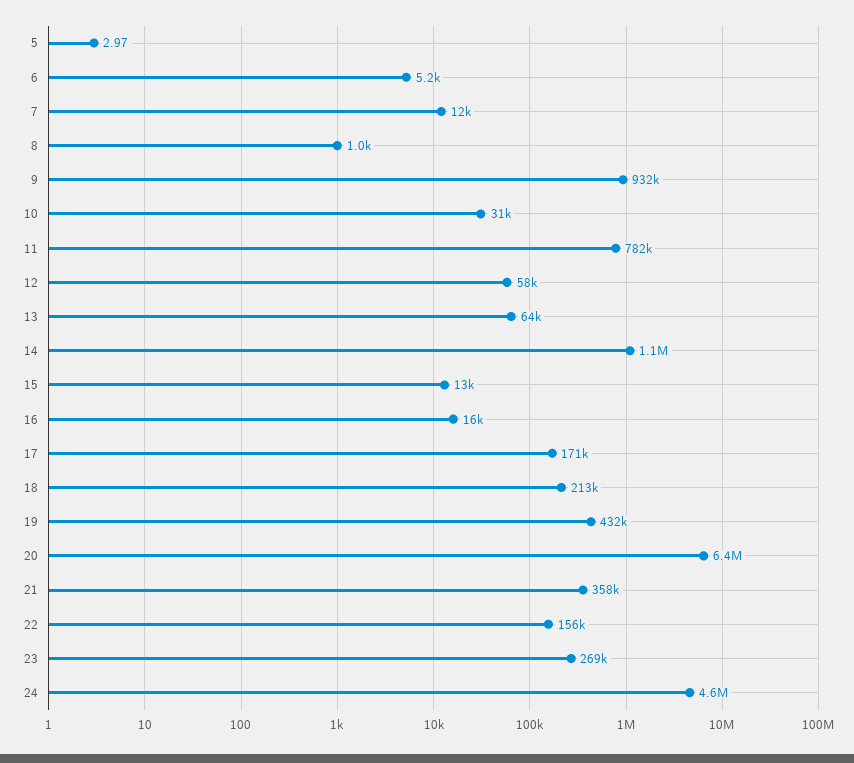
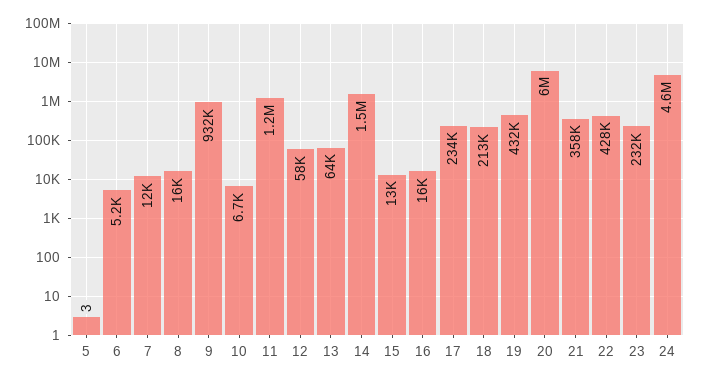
  {
    "5": 2.97,
    "6": 5200,
    "7": 12000,
-   "8": 1000,
+   "8": 16000,
    "9": 932000,
-   "10": 31000,
+   "10": 6700,
-   "11": 782000,
+   "11": 1200000,
    "12": 58000,
    "13": 64000,
-   "14": 1100000,
+   "14": 1500000,
    "15": 13000,
    "16": 16000,
-   "17": 171000,
+   "17": 234000,
    "18": 213000,
    "19": 432000,
-   "20": 6400000,
+   "20": 6000000,
    "21": 358000,
-   "22": 156000,
+   "22": 428000,
-   "23": 269000,
+   "23": 232000,
    "24": 4600000
  }

